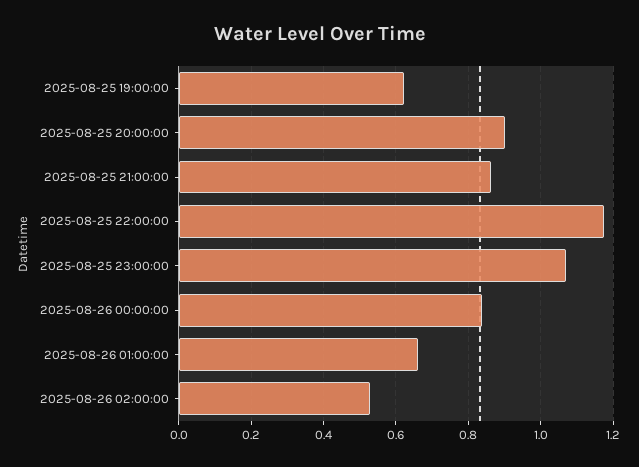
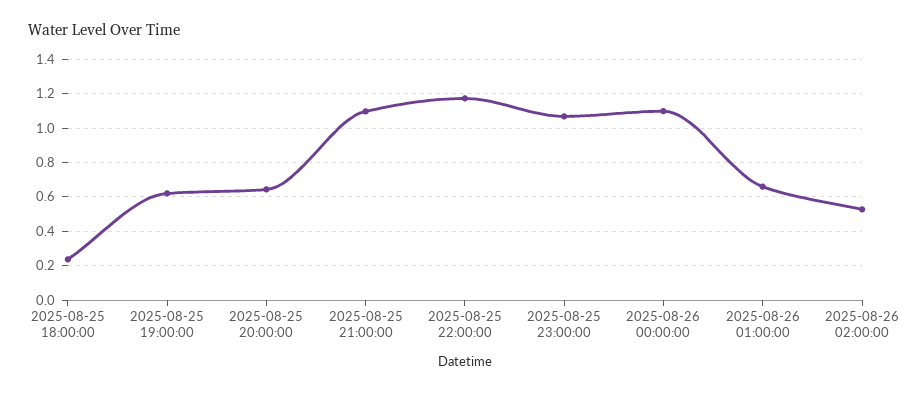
  {
    "2025-08-25 19:00:00": 0.62,
-   "2025-08-25 20:00:00": 0.9,
+   "2025-08-25 20:00:00": 0.65,
-   "2025-08-25 21:00:00": 0.86,
+   "2025-08-25 21:00:00": 1.1,
    "2025-08-25 22:00:00": 1.18,
    "2025-08-25 23:00:00": 1.06,
-   "2025-08-26 00:00:00": 0.84,
+   "2025-08-26 00:00:00": 1.1,
    "2025-08-26 01:00:00": 0.66,
-   "2025-08-26 02:00:00": 0.52
+   "2025-08-26 02:00:00": 0.52,
+   "2025-08-25 18:00:00": 0.25
  }

